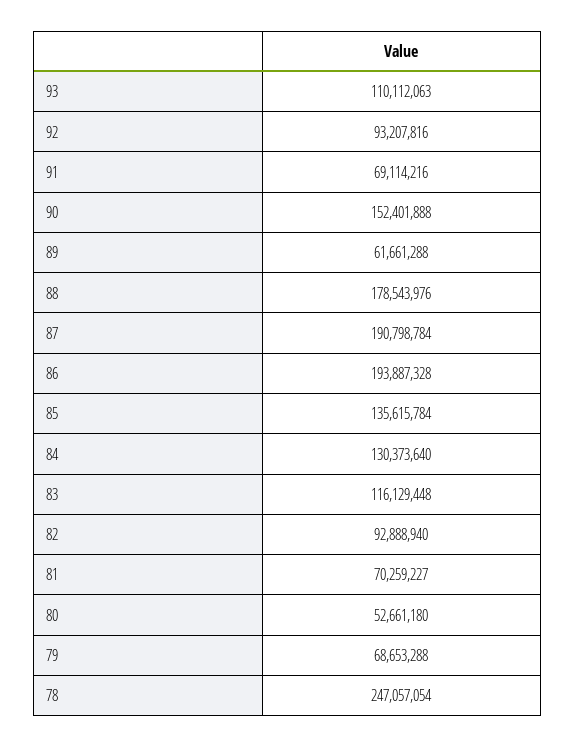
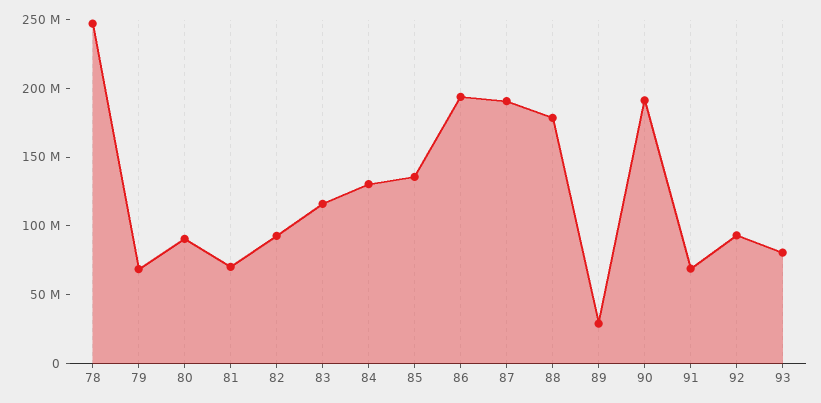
  {
-   "93": 110112063,
+   "93": 80000000,
    "92": 93207816,
    "91": 69114216,
-   "90": 152401888,
+   "90": 190000000,
-   "89": 61661288,
+   "89": 30000000,
    "88": 178543976,
    "87": 190798784,
    "86": 193887328,
    "85": 135615784,
    "84": 130373640,
    "83": 116129448,
    "82": 92888940,
    "81": 70259227,
-   "80": 52661180,
+   "80": 90000000,
    "79": 68653288,
    "78": 247057054
  }

